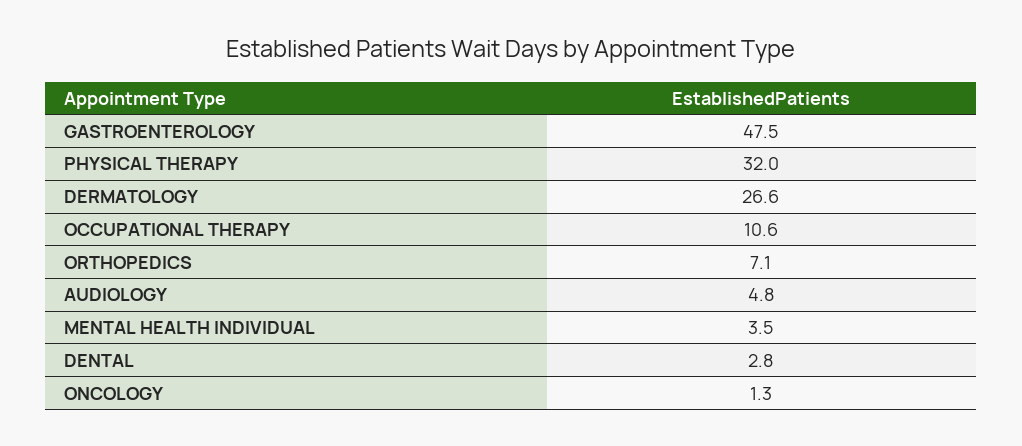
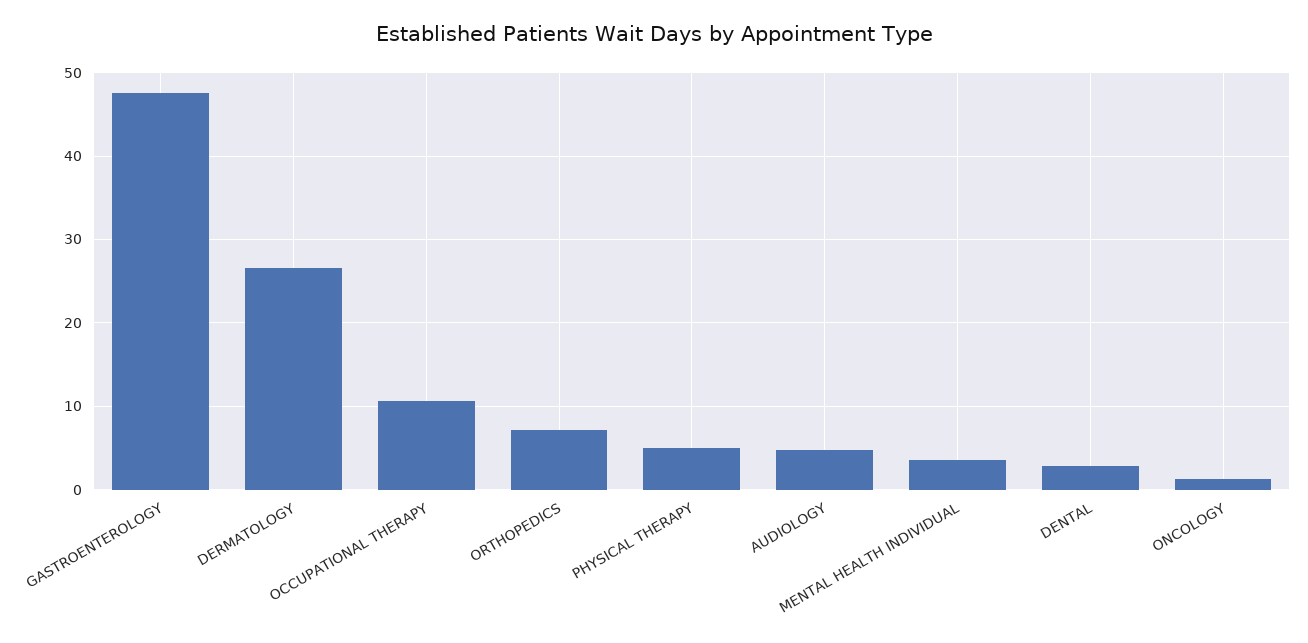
  {
    "GASTROENTEROLOGY": 47.5,
-   "PHYSICAL THERAPY": 32,
+   "PHYSICAL THERAPY": 5,
    "DERMATOLOGY": 26.6,
    "OCCUPATIONAL THERAPY": 10.6,
    "ORTHOPEDICS": 7.1,
    "AUDIOLOGY": 4.8,
    "MENTAL HEALTH INDIVIDUAL": 3.5,
    "DENTAL": 2.8,
    "ONCOLOGY": 1.3
  }

